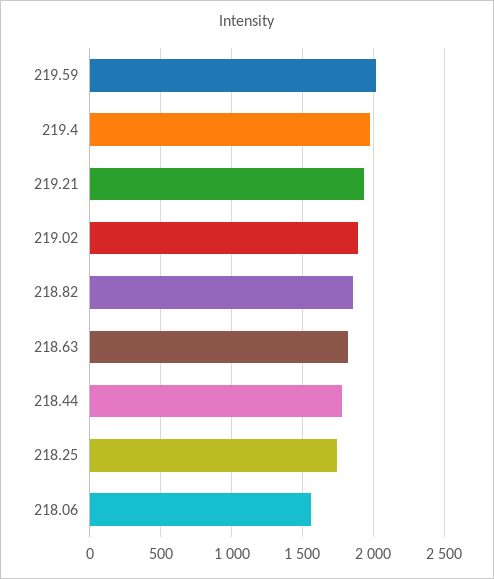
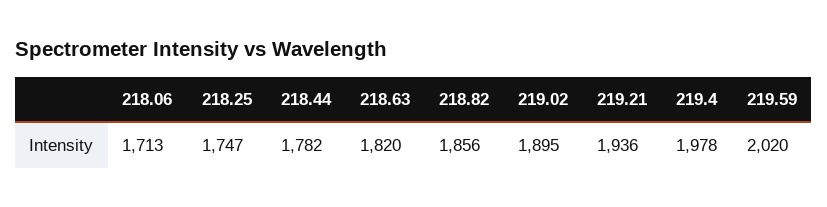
  {
    "219.59": 2020,
    "219.4": 1978,
    "219.21": 1936,
    "219.02": 1895,
    "218.82": 1856,
    "218.63": 1820,
    "218.44": 1782,
    "218.25": 1747,
-   "218.06": 1550
+   "218.06": 1713
  }

